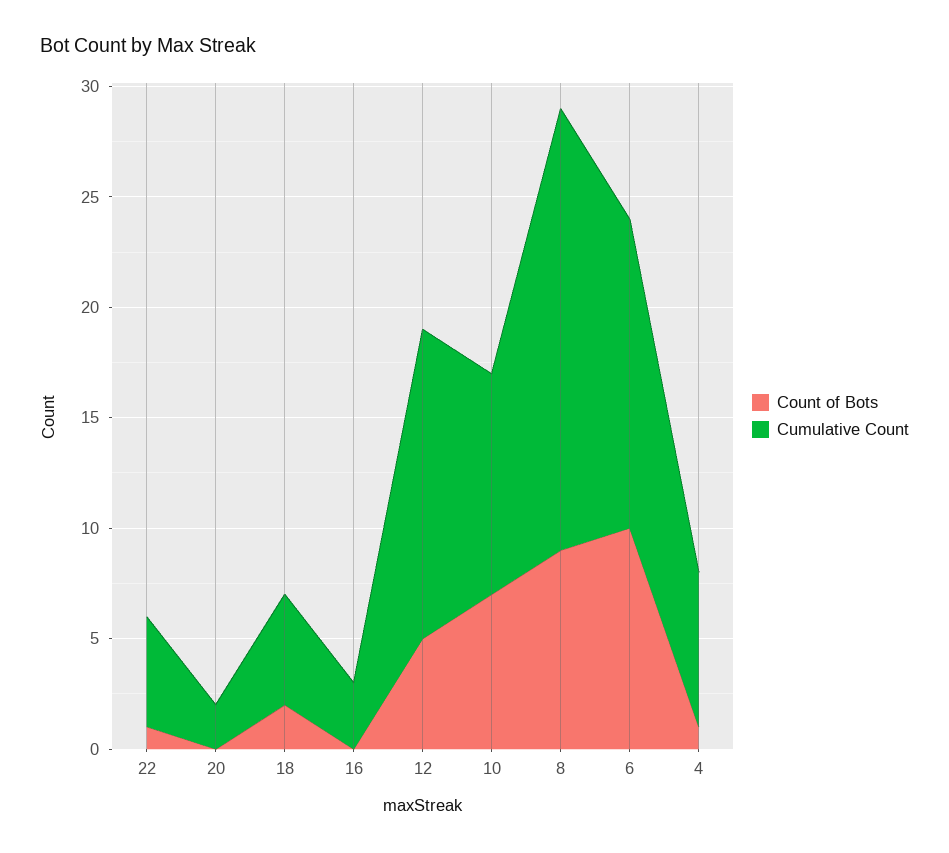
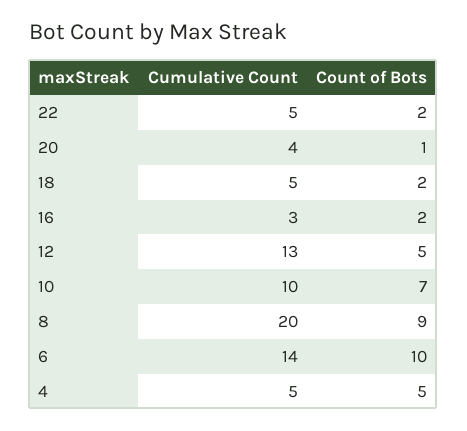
  {
    "Count of Bots": {
-     "22": 1,
+     "22": 2,
-     "20": 0,
+     "20": 1,
      "18": 2,
-     "16": 0,
+     "16": 2,
      "12": 5,
      "10": 7,
      "8": 9,
      "6": 10,
-     "4": 1
+     "4": 5
    },
    "Cumulative Count": {
      "22": 5,
-     "20": 2,
+     "20": 4,
      "18": 5,
      "16": 3,
-     "12": 14,
+     "12": 13,
      "10": 10,
      "8": 20,
      "6": 14,
-     "4": 7
+     "4": 5
    }
  }

